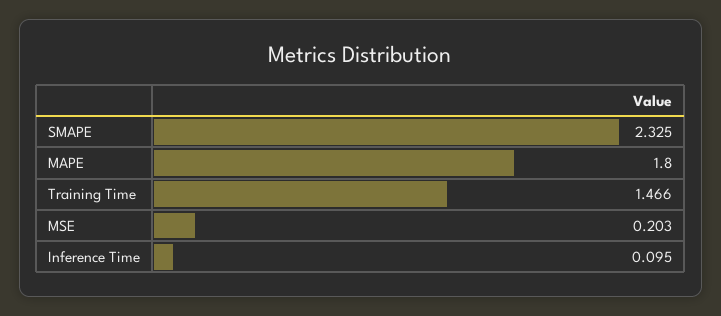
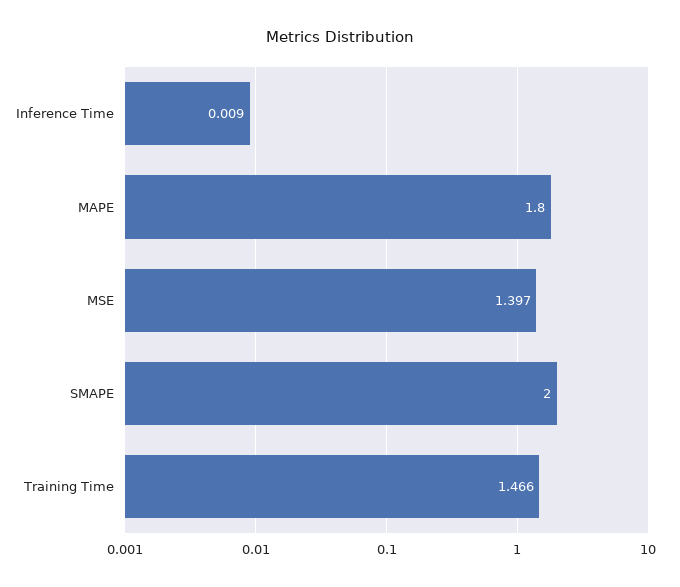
  {
-   "SMAPE": 2.325,
+   "SMAPE": 2,
    "MAPE": 1.8,
    "Training Time": 1.466,
-   "MSE": 0.203,
+   "MSE": 1.397,
-   "Inference Time": 0.095
+   "Inference Time": 0.009
  }

